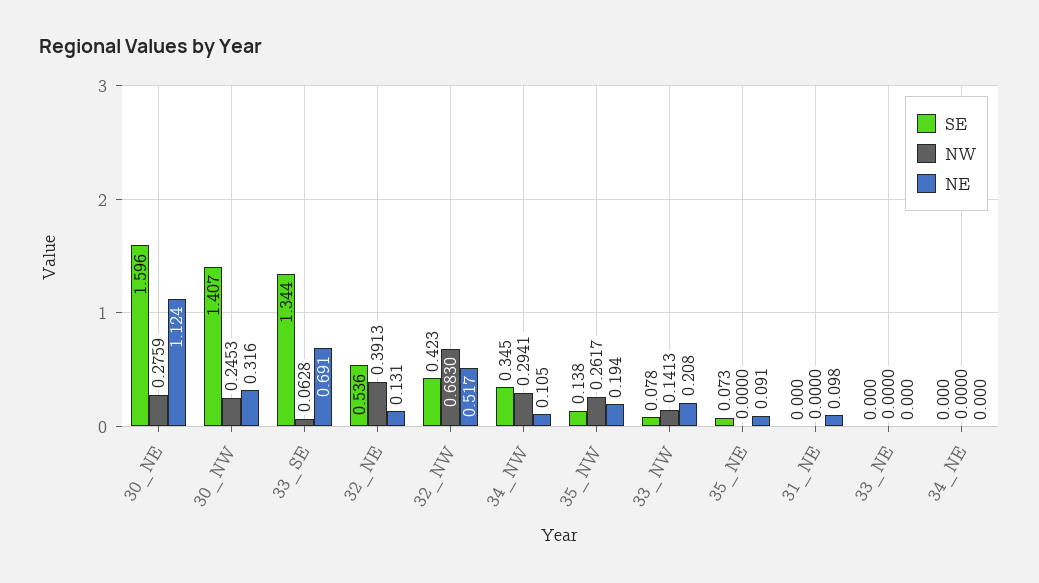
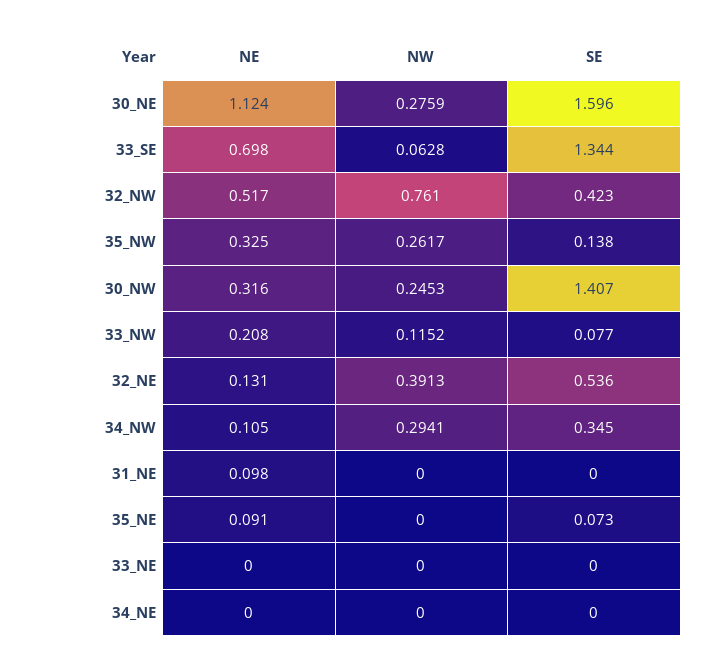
  {
    "SE": {
      "30_NE": 1.596,
      "30_NW": 1.407,
      "33_SE": 1.344,
      "32_NE": 0.536,
      "32_NW": 0.423,
      "34_NW": 0.345,
      "35_NW": 0.138,
-     "33_NW": 0.078,
+     "33_NW": 0.077,
      "35_NE": 0.073,
      "31_NE": 0,
      "33_NE": 0,
      "34_NE": 0
    },
    "NW": {
      "30_NE": 0.2759,
      "30_NW": 0.2453,
      "33_SE": 0.0628,
      "32_NE": 0.3913,
-     "32_NW": 0.683,
+     "32_NW": 0.761,
      "34_NW": 0.2941,
      "35_NW": 0.2617,
-     "33_NW": 0.1413,
+     "33_NW": 0.1152,
      "35_NE": 0,
      "31_NE": 0,
      "33_NE": 0,
      "34_NE": 0
    },
    "NE": {
      "30_NE": 1.124,
      "30_NW": 0.316,
-     "33_SE": 0.691,
+     "33_SE": 0.698,
      "32_NE": 0.131,
      "32_NW": 0.517,
      "34_NW": 0.105,
-     "35_NW": 0.194,
+     "35_NW": 0.325,
      "33_NW": 0.208,
      "35_NE": 0.091,
      "31_NE": 0.098,
      "33_NE": 0,
      "34_NE": 0
    }
  }

